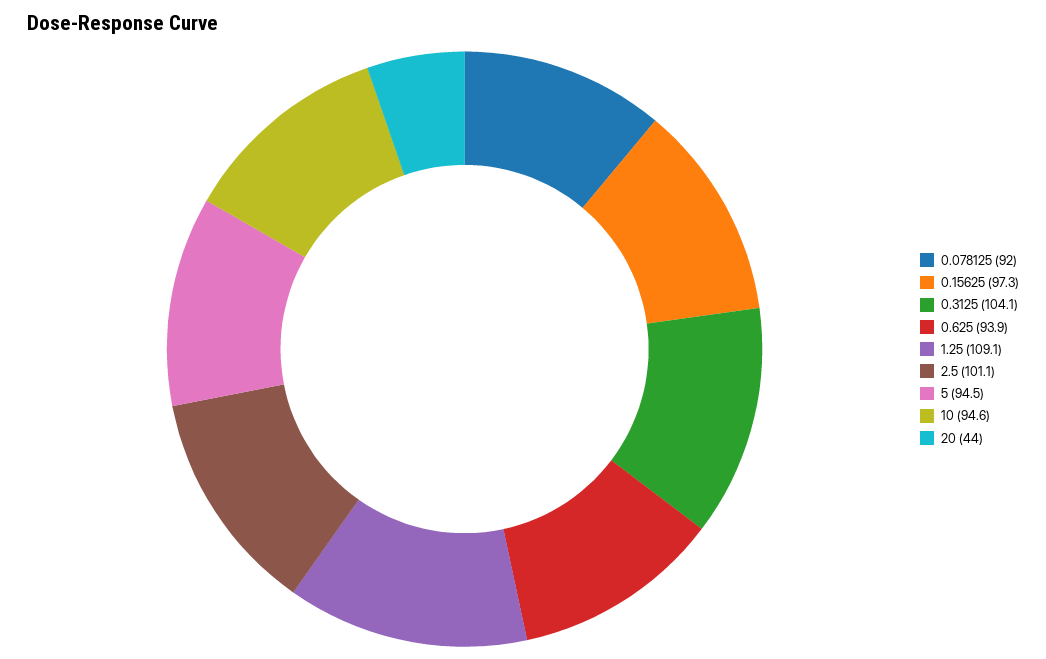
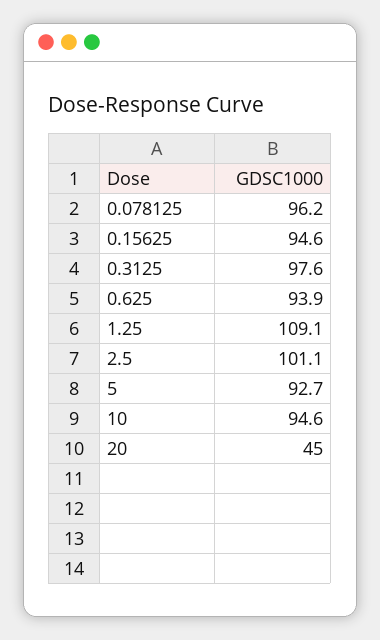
  {
-   "0.078125": 92,
+   "0.078125": 96.2,
-   "0.15625": 97.3,
+   "0.15625": 94.6,
-   "0.3125": 104.1,
+   "0.3125": 97.6,
    "0.625": 93.9,
    "1.25": 109.1,
    "2.5": 101.1,
-   "5": 94.5,
+   "5": 92.7,
    "10": 94.6,
-   "20": 44
+   "20": 45
  }

